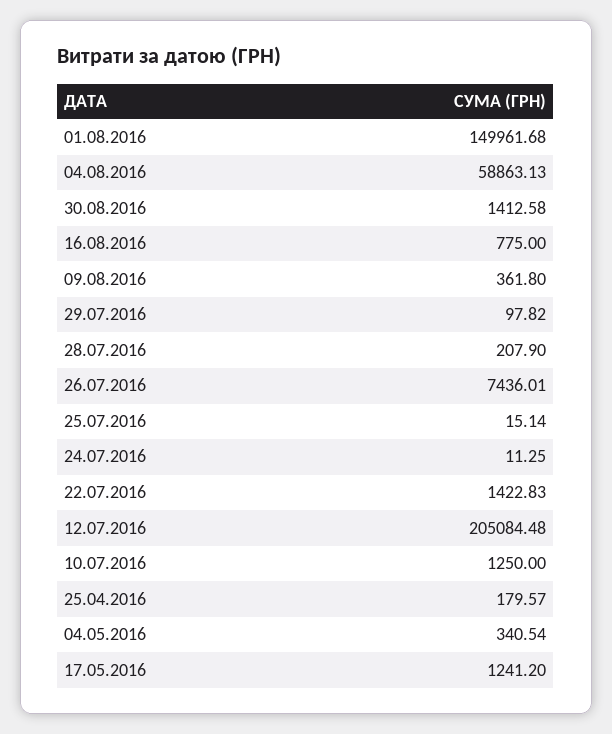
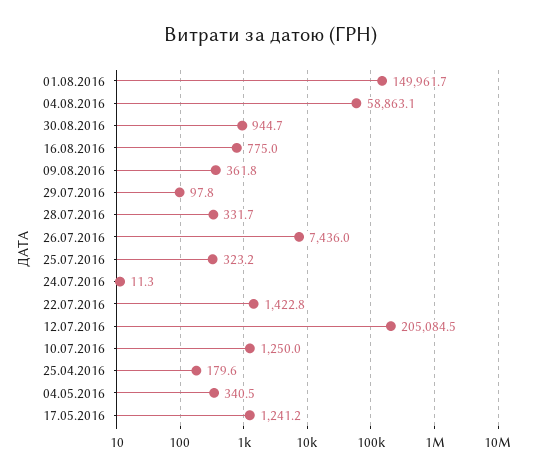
  {
    "01.08.2016": 149961.68,
    "04.08.2016": 58863.13,
-   "30.08.2016": 1412.58,
+   "30.08.2016": 944.7,
    "16.08.2016": 775,
    "09.08.2016": 361.8,
    "29.07.2016": 97.82,
-   "28.07.2016": 207.9,
+   "28.07.2016": 331.7,
    "26.07.2016": 7436.01,
-   "25.07.2016": 15.14,
+   "25.07.2016": 323.2,
    "24.07.2016": 11.25,
    "22.07.2016": 1422.83,
    "12.07.2016": 205084.48,
    "10.07.2016": 1250,
    "25.04.2016": 179.57,
    "04.05.2016": 340.54,
    "17.05.2016": 1241.2
  }

